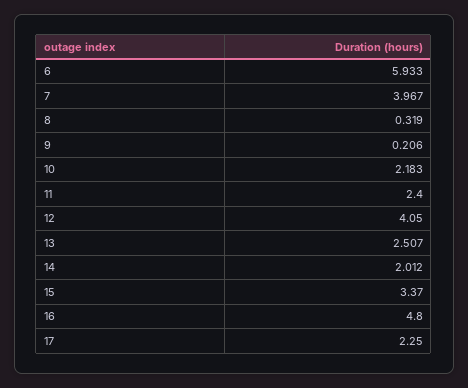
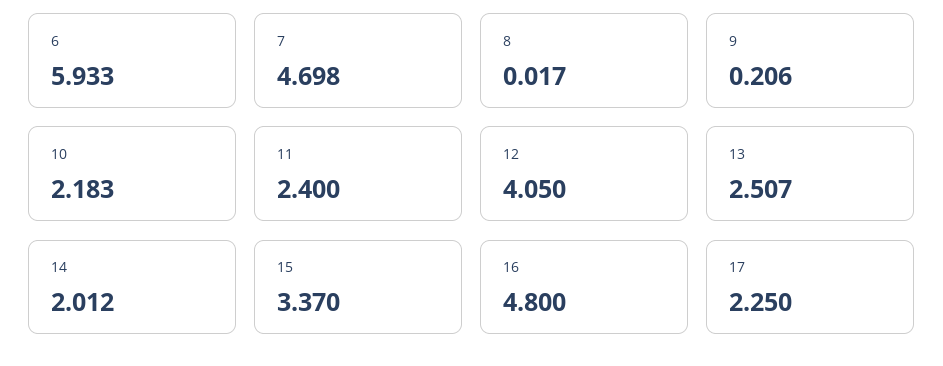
  {
    "6": 5.933,
-   "7": 3.967,
+   "7": 4.698,
-   "8": 0.319,
+   "8": 0.017,
    "9": 0.206,
    "10": 2.183,
    "11": 2.4,
    "12": 4.05,
    "13": 2.507,
    "14": 2.012,
    "15": 3.37,
    "16": 4.8,
    "17": 2.25
  }

